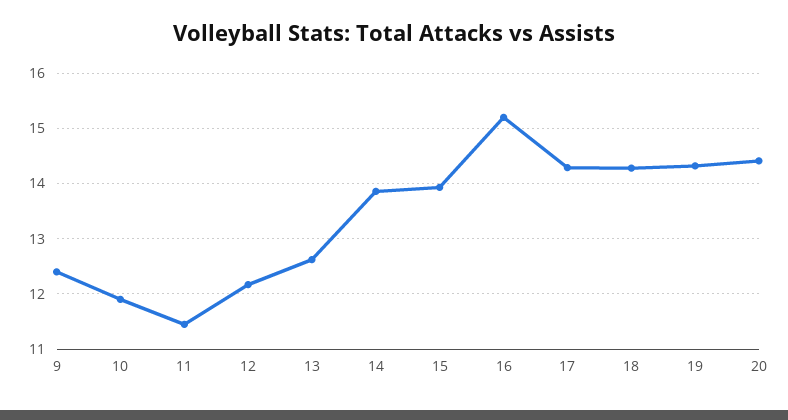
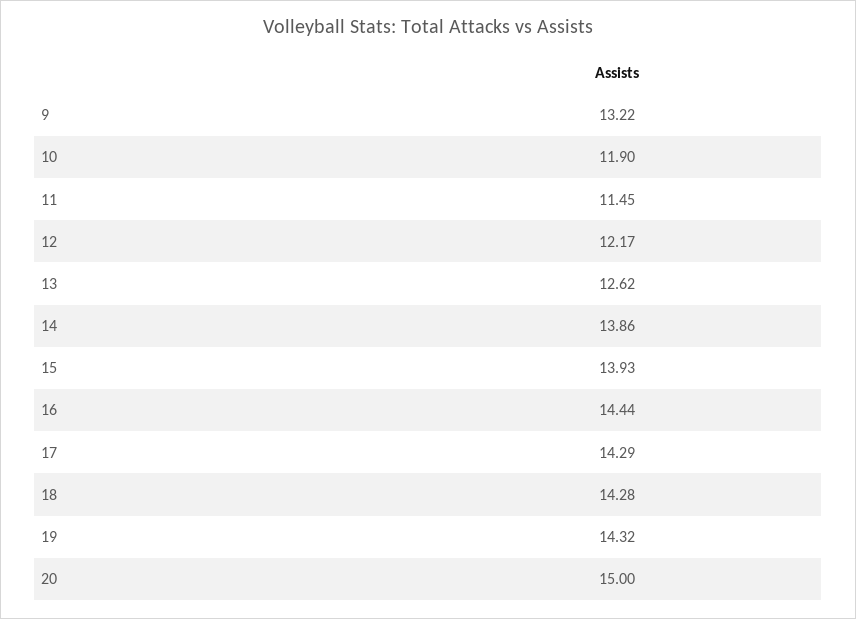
  {
-   "9": 12.4,
+   "9": 13.22,
    "10": 11.9,
    "11": 11.45,
    "12": 12.17,
    "13": 12.62,
    "14": 13.86,
    "15": 13.93,
-   "16": 15.2,
+   "16": 14.44,
    "17": 14.29,
    "18": 14.28,
    "19": 14.32,
-   "20": 14.4
+   "20": 15
  }

